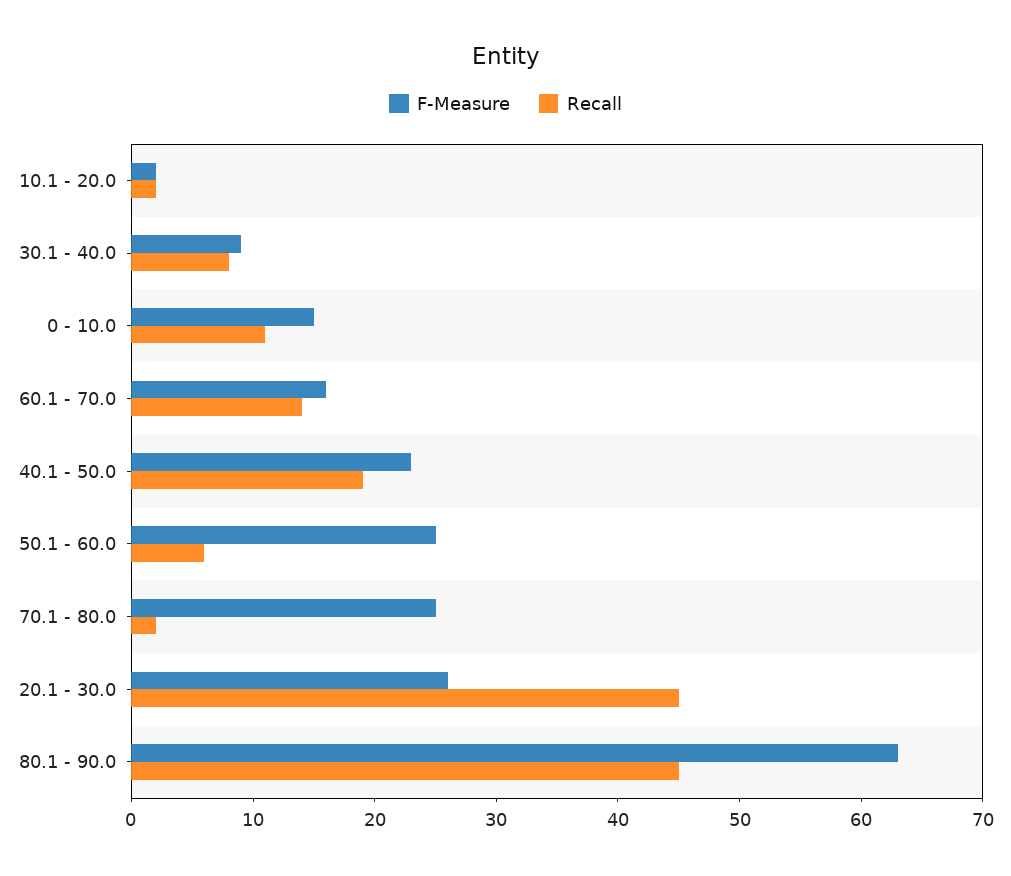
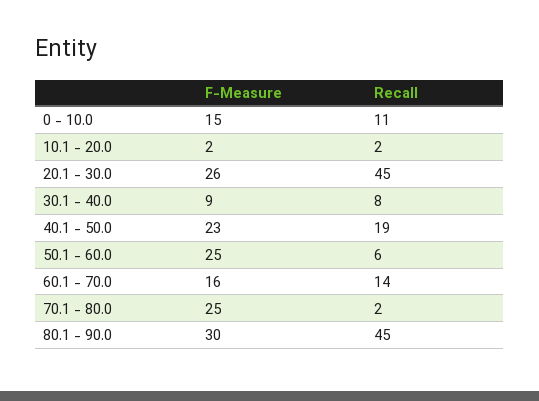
  {
    "F-Measure": {
      "10.1 - 20.0": 2,
      "30.1 - 40.0": 9,
      "0 - 10.0": 15,
      "60.1 - 70.0": 16,
      "40.1 - 50.0": 23,
      "50.1 - 60.0": 25,
      "70.1 - 80.0": 25,
      "20.1 - 30.0": 26,
-     "80.1 - 90.0": 63
+     "80.1 - 90.0": 30
    },
    "Recall": {
      "10.1 - 20.0": 2,
      "30.1 - 40.0": 8,
      "0 - 10.0": 11,
      "60.1 - 70.0": 14,
      "40.1 - 50.0": 19,
      "50.1 - 60.0": 6,
      "70.1 - 80.0": 2,
      "20.1 - 30.0": 45,
      "80.1 - 90.0": 45
    }
  }

